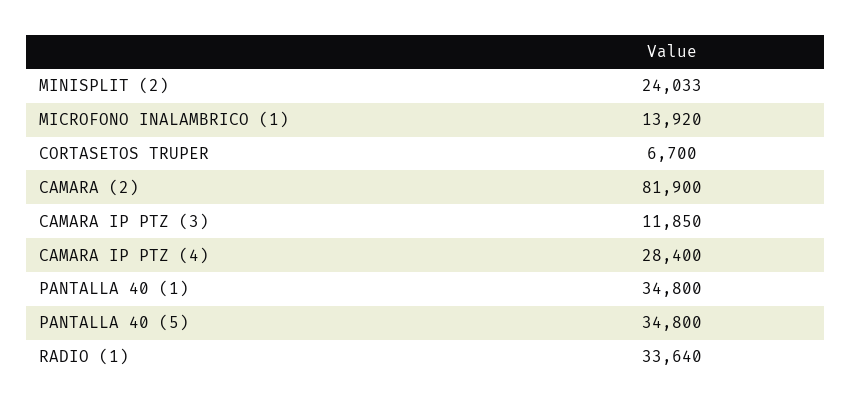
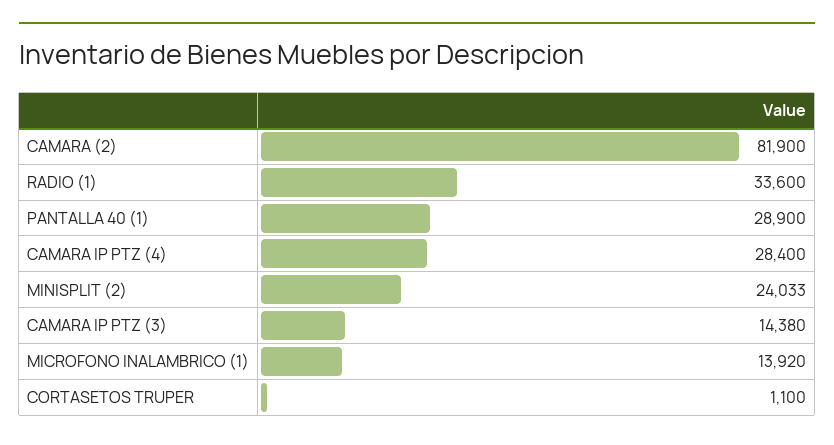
  {
    "MINISPLIT (2)": 24033,
    "MICROFONO INALAMBRICO (1)": 13920,
-   "CORTASETOS TRUPER": 6700,
+   "CORTASETOS TRUPER": 1100,
    "CAMARA (2)": 81900,
-   "CAMARA IP PTZ (3)": 11850,
+   "CAMARA IP PTZ (3)": 14380,
    "CAMARA IP PTZ (4)": 28400,
-   "PANTALLA 40 (1)": 34800,
+   "PANTALLA 40 (1)": 28900,
-   "PANTALLA 40 (5)": 34800,
-   "RADIO (1)": 33640
+   "RADIO (1)": 33600
  }

